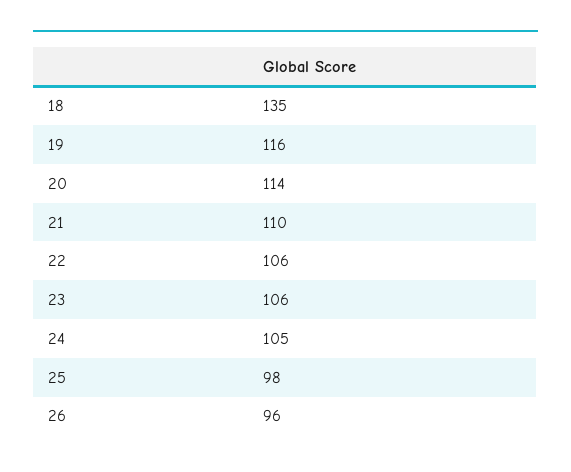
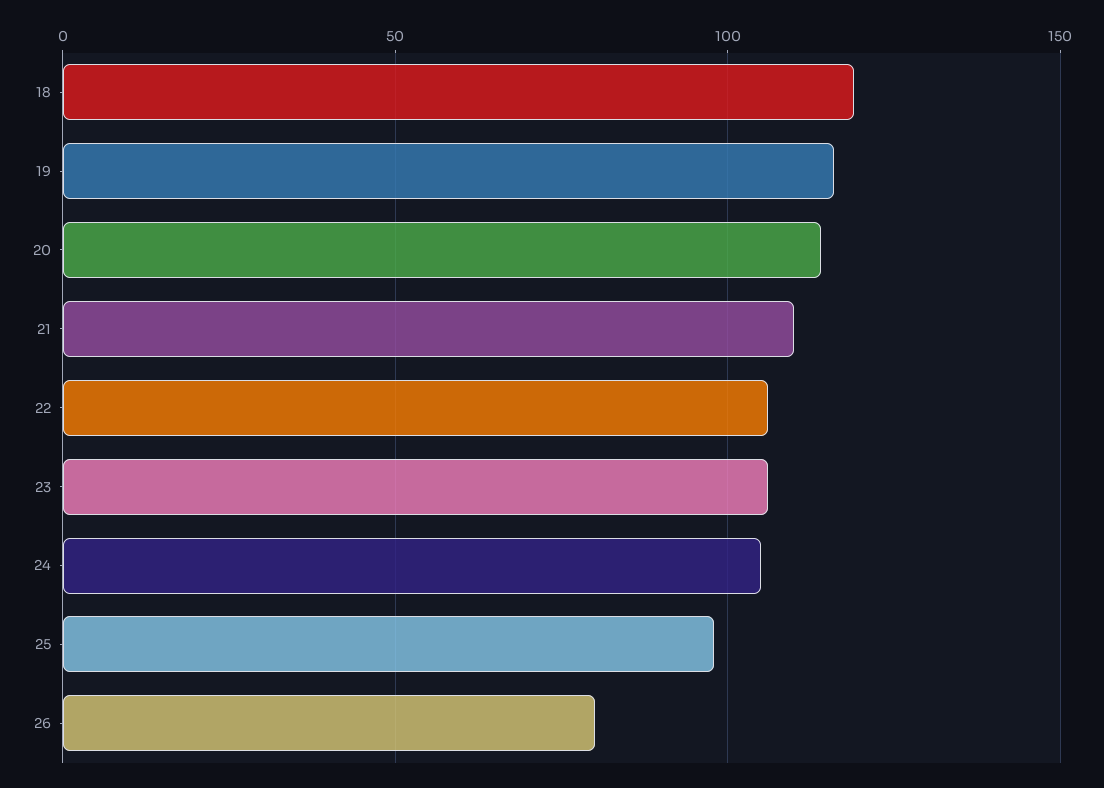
  {
-   "18": 135,
+   "18": 120,
    "19": 116,
    "20": 114,
    "21": 110,
    "22": 106,
    "23": 106,
    "24": 105,
    "25": 98,
-   "26": 96
+   "26": 80
  }

